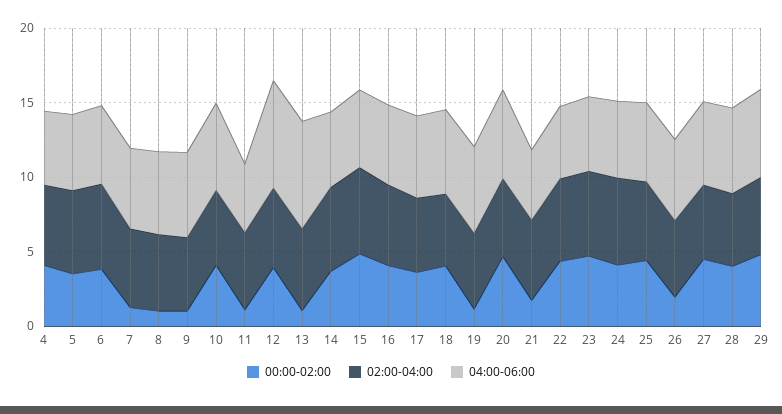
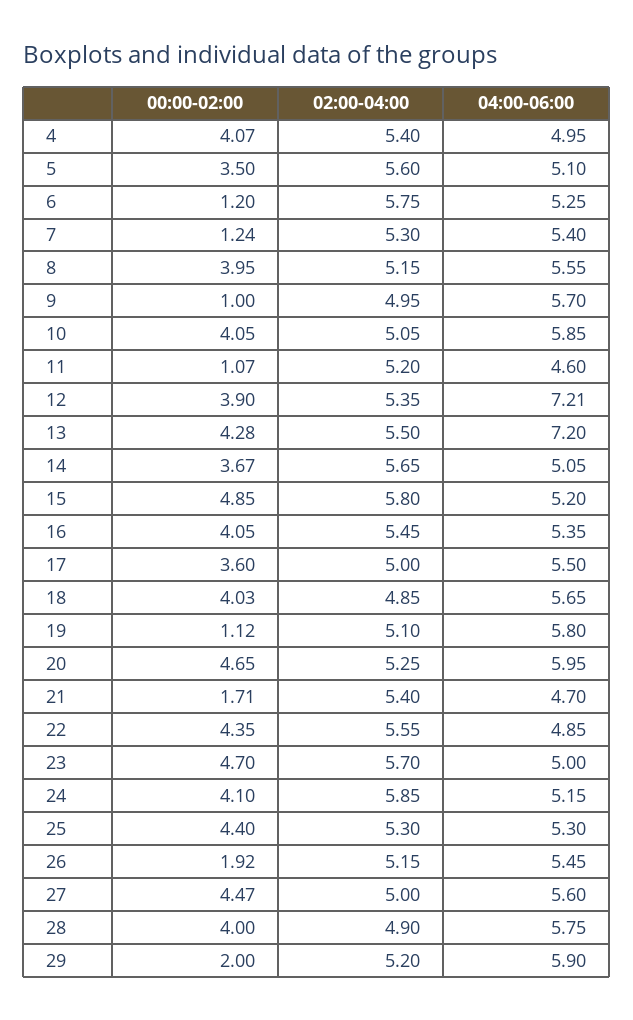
  {
    "00:00-02:00": {
      "4": 4.07,
      "5": 3.5,
-     "6": 4,
+     "6": 1.2,
      "7": 1.24,
-     "8": 1,
+     "8": 3.95,
      "9": 1,
      "10": 4.05,
      "11": 1.07,
      "12": 3.9,
-     "13": 1,
+     "13": 4.28,
      "14": 3.67,
      "15": 4.85,
      "16": 4.05,
      "17": 3.6,
      "18": 4.03,
      "19": 1.12,
      "20": 4.65,
      "21": 1.71,
      "22": 4.35,
      "23": 4.7,
      "24": 4.1,
      "25": 4.4,
      "26": 1.92,
      "27": 4.47,
      "28": 4,
-     "29": 5
+     "29": 2
    },
    "02:00-04:00": {
      "4": 5.4,
      "5": 5.6,
      "6": 5.75,
      "7": 5.3,
      "8": 5.15,
      "9": 4.95,
      "10": 5.05,
      "11": 5.2,
      "12": 5.35,
      "13": 5.5,
      "14": 5.65,
      "15": 5.8,
      "16": 5.45,
      "17": 5,
      "18": 4.85,
      "19": 5.1,
      "20": 5.25,
      "21": 5.4,
      "22": 5.55,
      "23": 5.7,
      "24": 5.85,
      "25": 5.3,
      "26": 5.15,
      "27": 5,
      "28": 4.9,
      "29": 5.2
    },
    "04:00-06:00": {
      "4": 4.95,
      "5": 5.1,
      "6": 5.25,
      "7": 5.4,
      "8": 5.55,
      "9": 5.7,
      "10": 5.85,
      "11": 4.6,
      "12": 7.21,
      "13": 7.2,
      "14": 5.05,
      "15": 5.2,
      "16": 5.35,
      "17": 5.5,
      "18": 5.65,
      "19": 5.8,
      "20": 5.95,
      "21": 4.7,
      "22": 4.85,
      "23": 5,
      "24": 5.15,
      "25": 5.3,
      "26": 5.45,
      "27": 5.6,
      "28": 5.75,
      "29": 5.9
    }
  }

